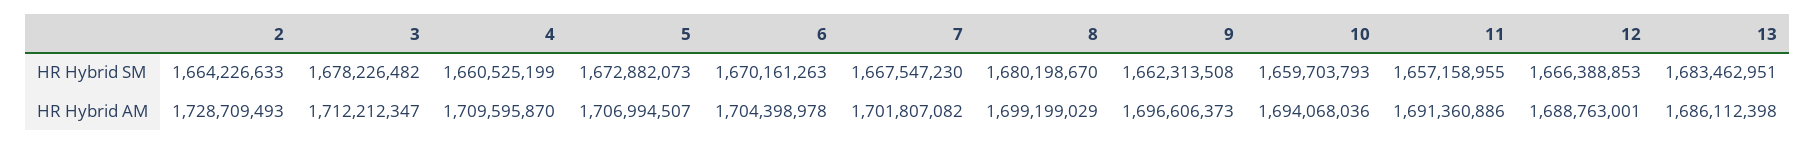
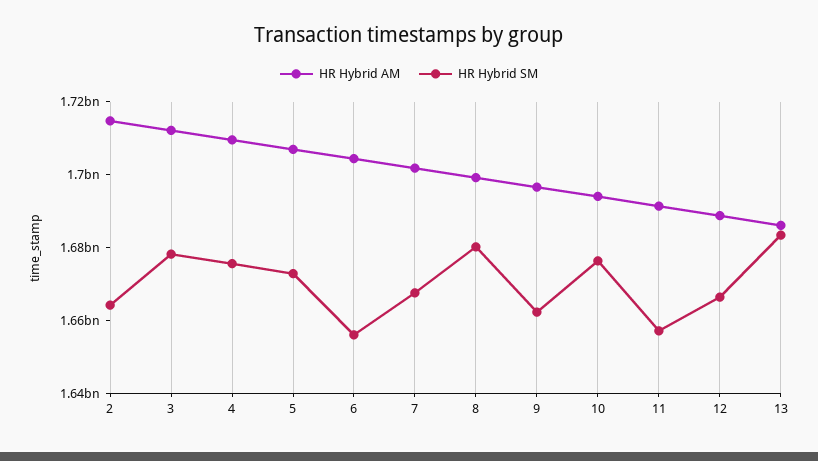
  {
    "HR Hybrid SM": {
      "2": 1664226633,
      "3": 1678226482,
-     "4": 1660525199,
+     "4": 1675000000,
      "5": 1672882073,
-     "6": 1670161263,
+     "6": 1655000000,
      "7": 1667547230,
      "8": 1680198670,
      "9": 1662313508,
-     "10": 1659703793,
+     "10": 1675000000,
      "11": 1657158955,
      "12": 1666388853,
      "13": 1683462951
    },
    "HR Hybrid AM": {
-     "2": 1728709493,
+     "2": 1715000000,
      "3": 1712212347,
      "4": 1709595870,
      "5": 1706994507,
      "6": 1704398978,
      "7": 1701807082,
      "8": 1699199029,
      "9": 1696606373,
      "10": 1694068036,
      "11": 1691360886,
      "12": 1688763001,
      "13": 1686112398
    }
  }

